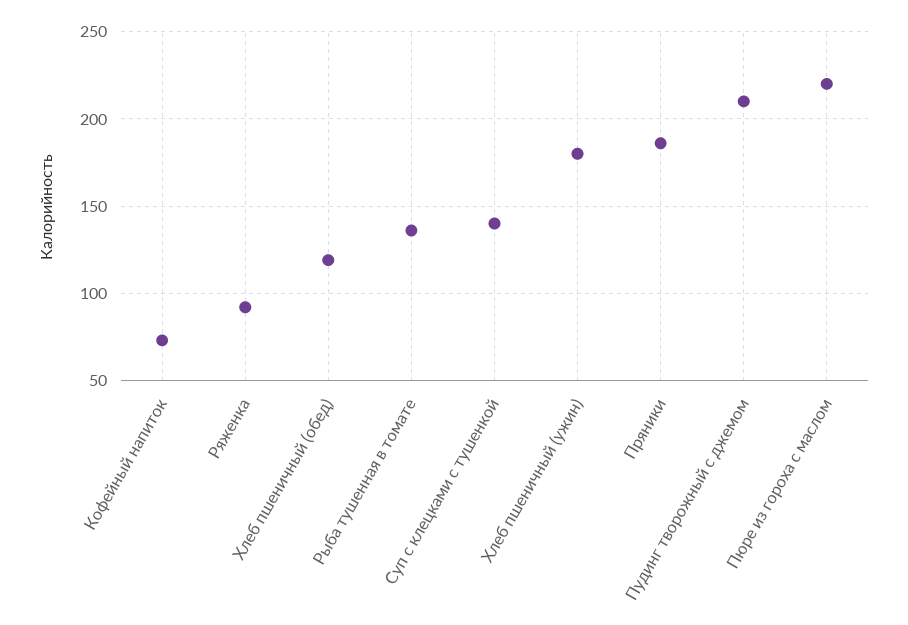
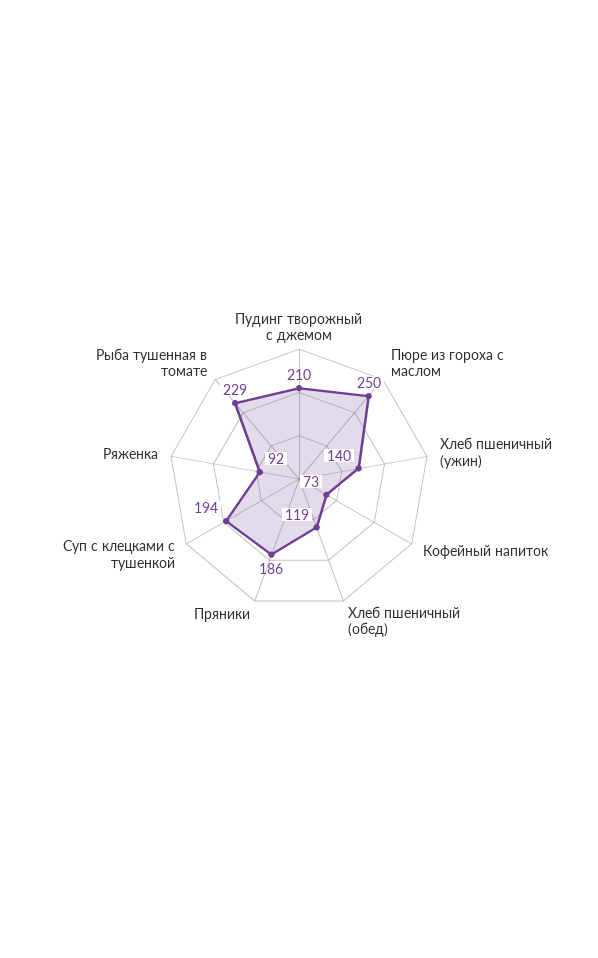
  {
    "Кофейный напиток": 73,
    "Ряженка": 92,
    "Хлеб пшеничный (обед)": 119,
-   "Рыба тушенная в томате": 135,
+   "Рыба тушенная в томате": 229,
-   "Суп с клецками с тушенкой": 140,
+   "Суп с клецками с тушенкой": 194,
-   "Хлеб пшеничный (ужин)": 180,
+   "Хлеб пшеничный (ужин)": 140,
    "Пряники": 186,
    "Пудинг творожный с джемом": 210,
-   "Пюре из гороха с маслом": 220
+   "Пюре из гороха с маслом": 250
  }

